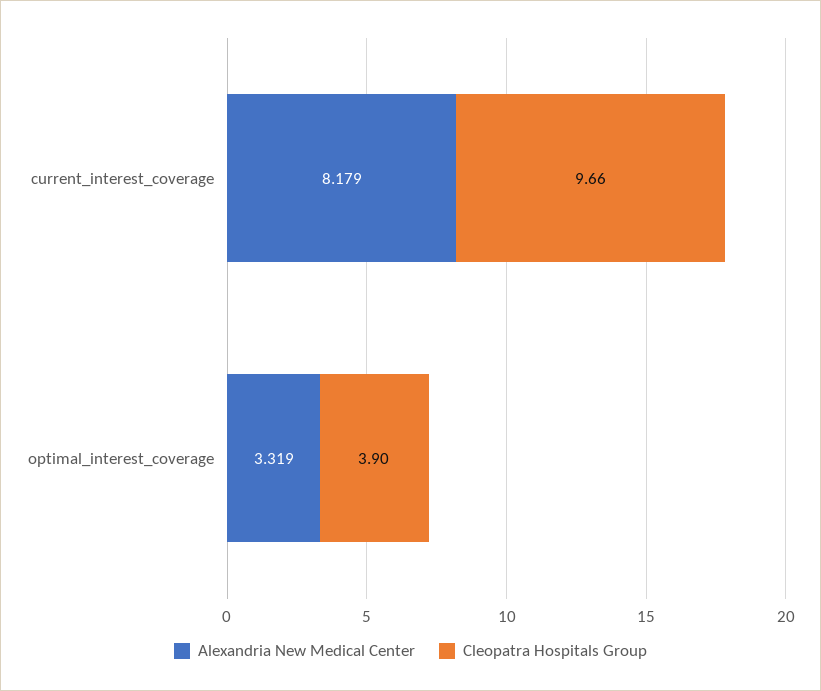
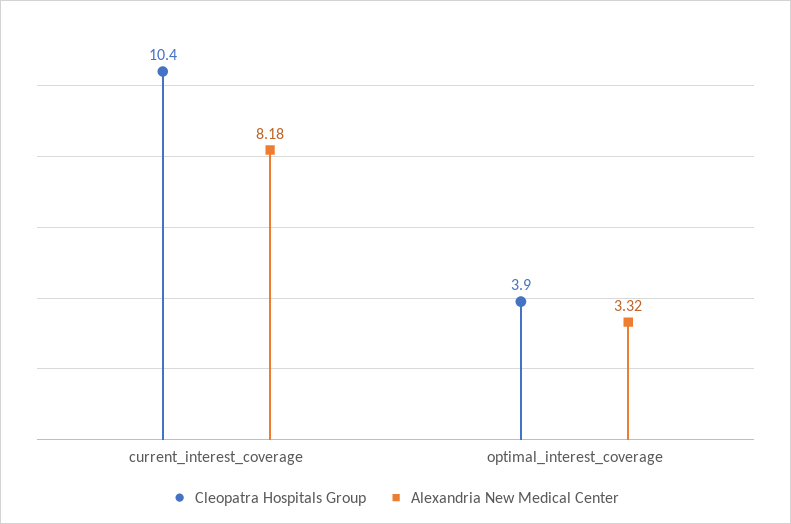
  {
    "Alexandria New Medical Center": {
      "current_interest_coverage": 8.179,
      "optimal_interest_coverage": 3.319
    },
    "Cleopatra Hospitals Group": {
-     "current_interest_coverage": 9.66,
+     "current_interest_coverage": 10.4,
      "optimal_interest_coverage": 3.9
    }
  }

